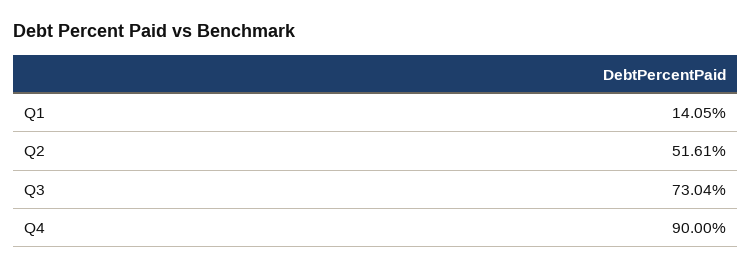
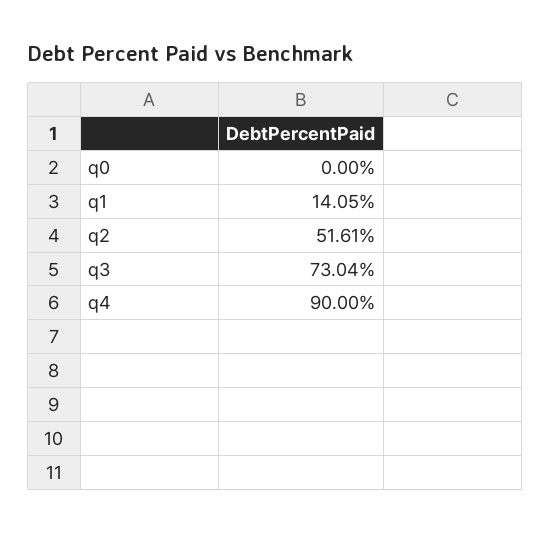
  {
    "Q1": 14.05,
    "Q2": 51.61,
    "Q3": 73.04,
-   "Q4": 90
+   "Q4": 90,
+   "q0": 0
  }

